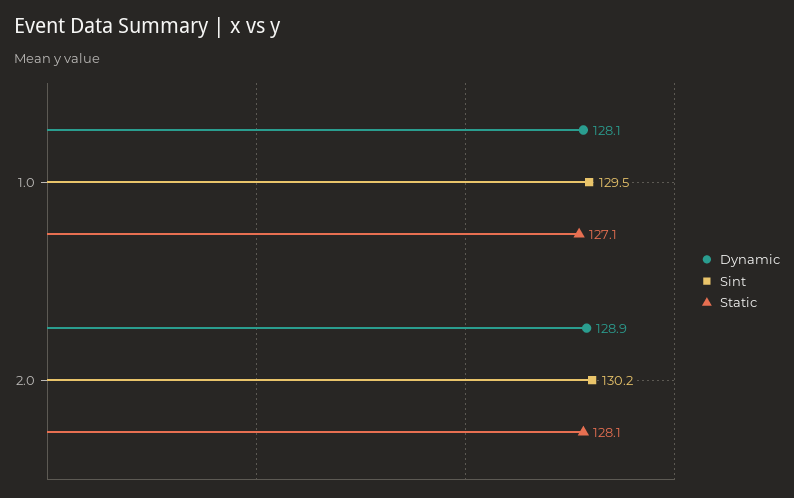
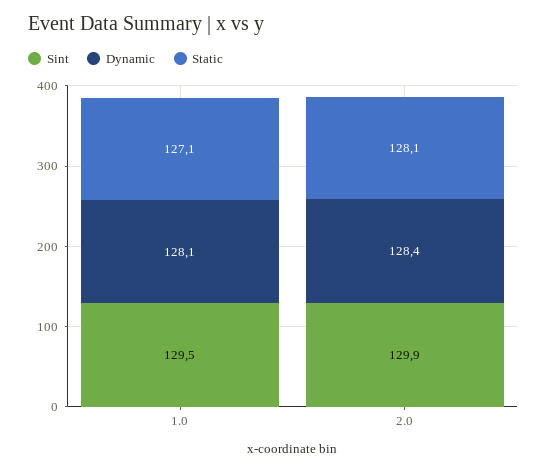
  {
    "Dynamic": {
      "1.0": 128.1,
-     "2.0": 128.9
+     "2.0": 128.4
    },
    "Sint": {
      "1.0": 129.5,
-     "2.0": 130.2
+     "2.0": 129.9
    },
    "Static": {
      "1.0": 127.1,
      "2.0": 128.1
    }
  }

